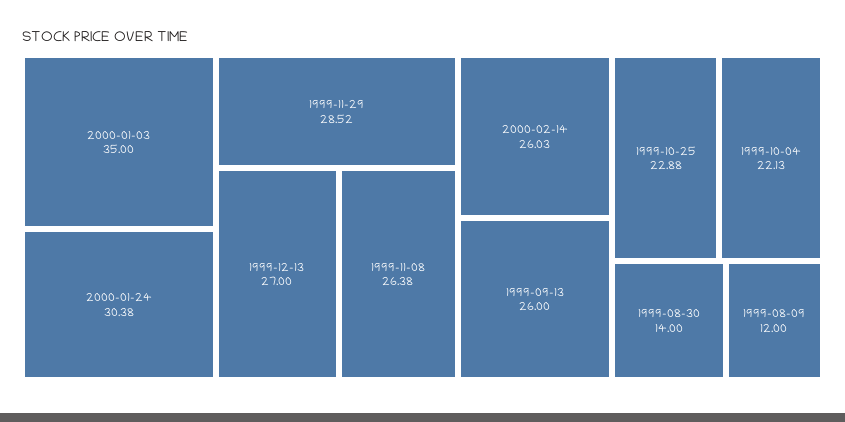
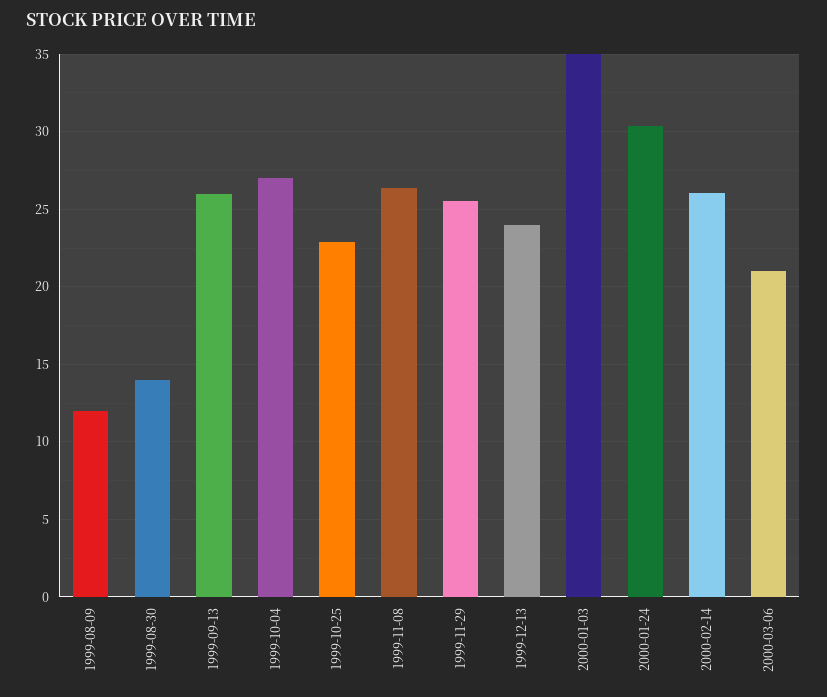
  {
    "2000-01-03": 35,
    "2000-01-24": 30.38,
-   "1999-11-29": 28.52,
+   "1999-11-29": 25.5,
-   "1999-12-13": 27,
+   "1999-12-13": 24,
    "1999-11-08": 26.38,
    "2000-02-14": 26.03,
    "1999-09-13": 26,
    "1999-10-25": 22.88,
-   "1999-10-04": 22.13,
+   "1999-10-04": 27,
    "1999-08-30": 14,
-   "1999-08-09": 12
+   "1999-08-09": 12,
+   "2000-03-06": 21
  }

